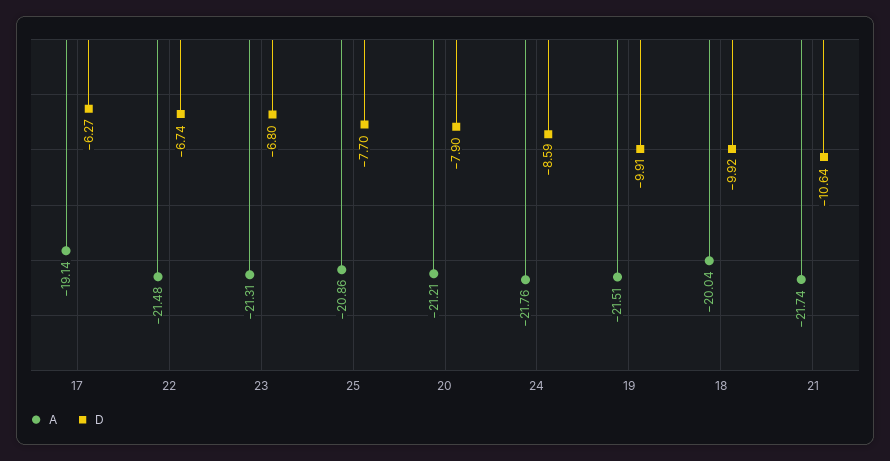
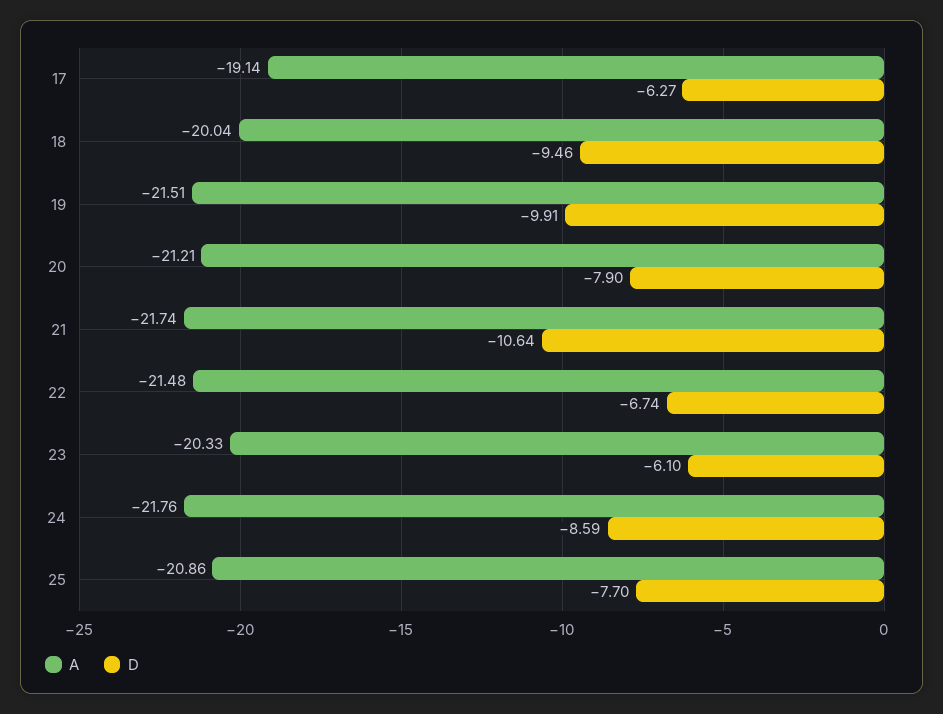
  {
    "A": {
      "17": -19.14,
      "22": -21.48,
-     "23": -21.31,
+     "23": -20.33,
      "25": -20.86,
      "20": -21.21,
      "24": -21.76,
      "19": -21.51,
      "18": -20.04,
      "21": -21.74
    },
    "D": {
      "17": -6.27,
      "22": -6.74,
-     "23": -6.8,
+     "23": -6.1,
      "25": -7.7,
      "20": -7.9,
      "24": -8.59,
      "19": -9.91,
-     "18": -9.92,
+     "18": -9.46,
      "21": -10.64
    }
  }

